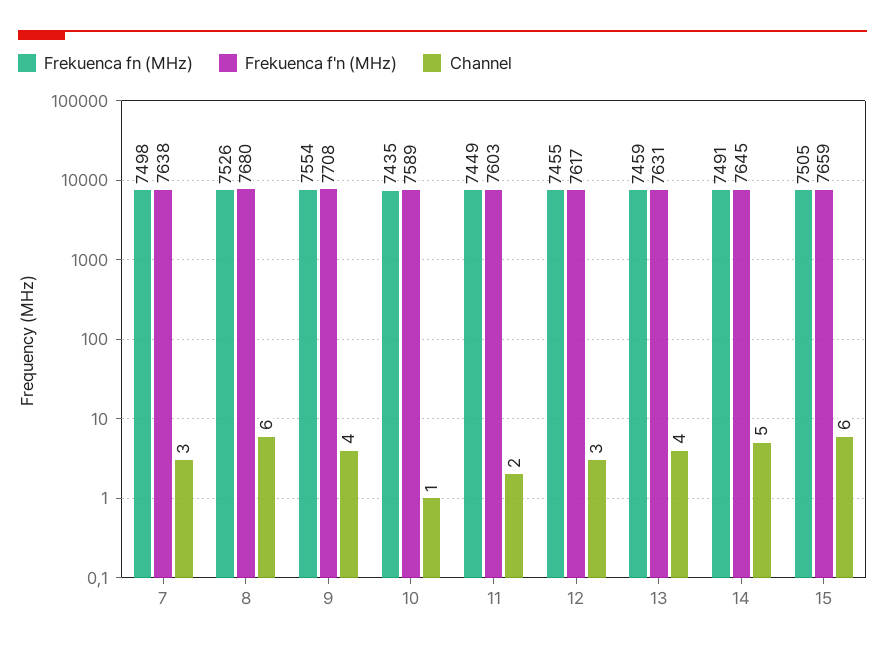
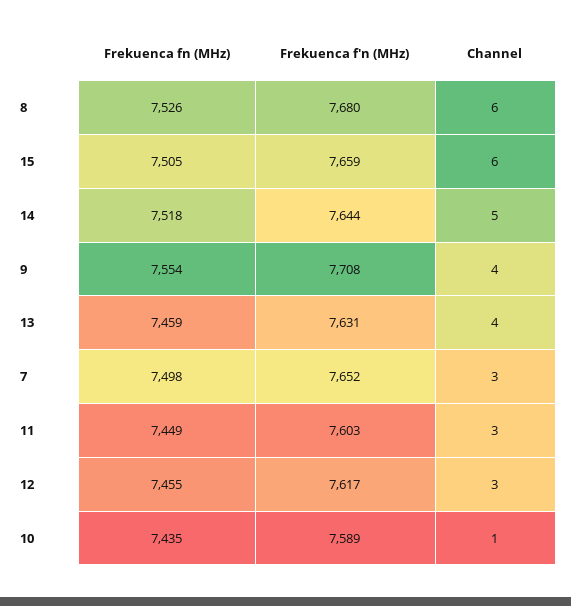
  {
    "Frekuenca fn (MHz)": {
      "7": 7498,
      "8": 7526,
      "9": 7554,
      "10": 7435,
      "11": 7449,
      "12": 7455,
      "13": 7459,
-     "14": 7491,
+     "14": 7518,
      "15": 7505
    },
    "Frekuenca f'n (MHz)": {
-     "7": 7638,
+     "7": 7652,
      "8": 7680,
      "9": 7708,
      "10": 7589,
      "11": 7603,
      "12": 7617,
      "13": 7631,
-     "14": 7645,
+     "14": 7644,
      "15": 7659
    },
    "Channel": {
      "7": 3,
      "8": 6,
      "9": 4,
      "10": 1,
-     "11": 2,
+     "11": 3,
      "12": 3,
      "13": 4,
      "14": 5,
      "15": 6
    }
  }

